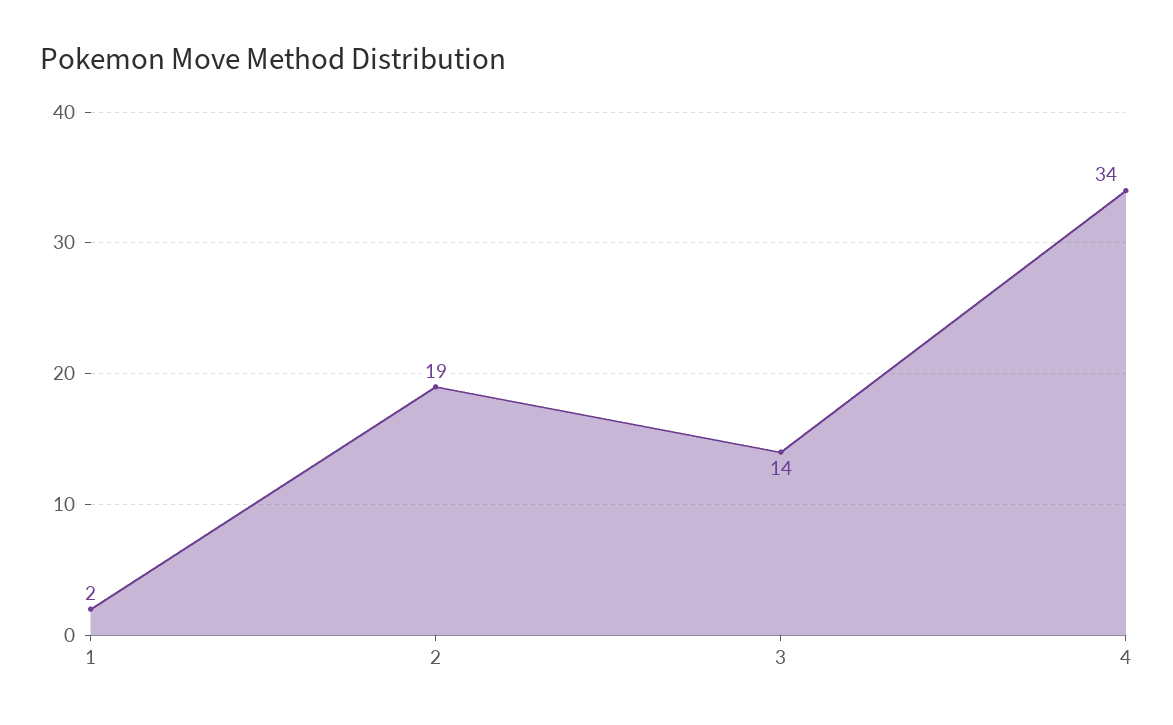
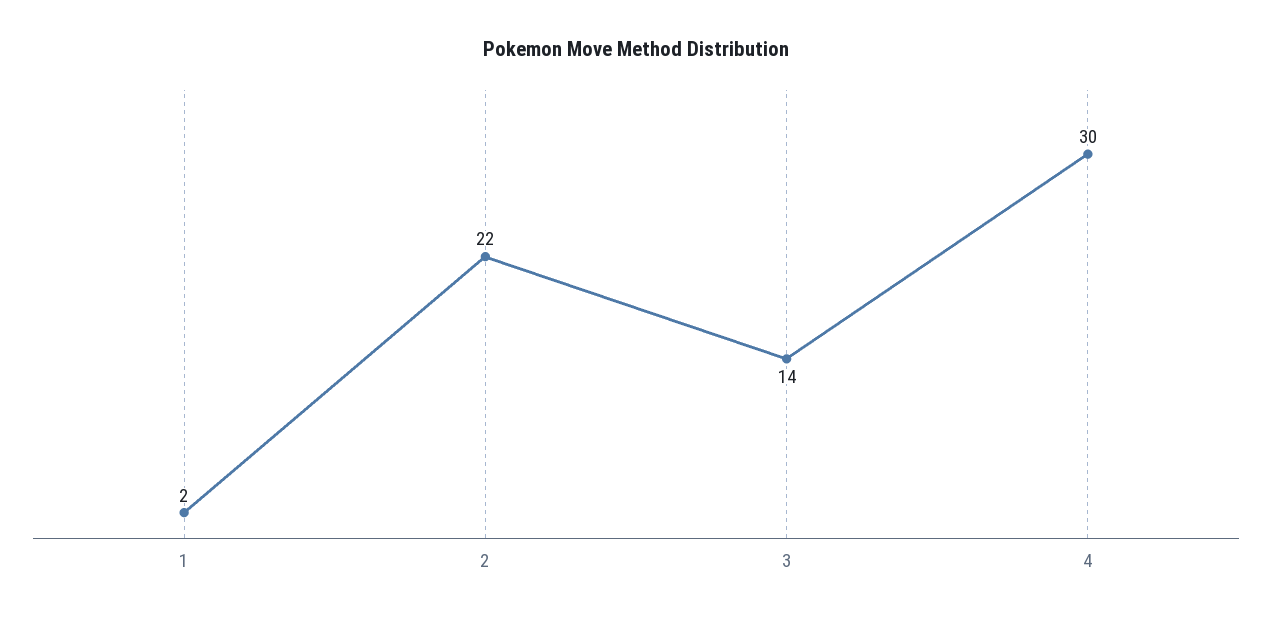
  {
    "1": 2,
-   "2": 19,
+   "2": 22,
    "3": 14,
-   "4": 34
+   "4": 30
  }

